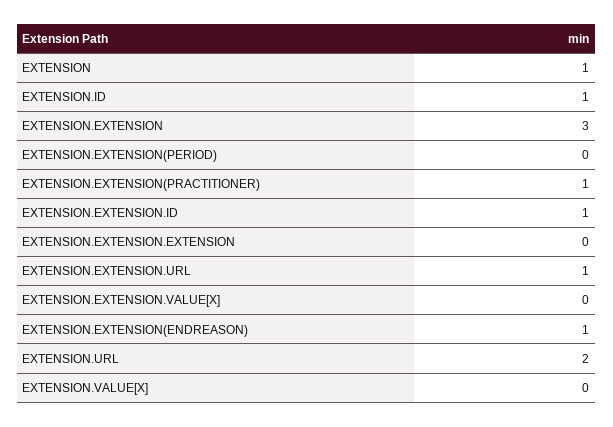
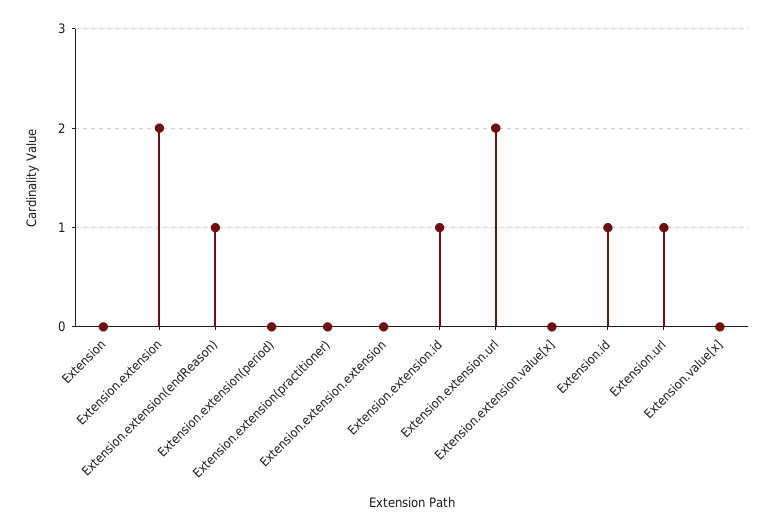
  {
-   "EXTENSION": 1,
+   "EXTENSION": 0,
    "EXTENSION.ID": 1,
-   "EXTENSION.EXTENSION": 3,
+   "EXTENSION.EXTENSION": 2,
    "EXTENSION.EXTENSION(PERIOD)": 0,
-   "EXTENSION.EXTENSION(PRACTITIONER)": 1,
+   "EXTENSION.EXTENSION(PRACTITIONER)": 0,
    "EXTENSION.EXTENSION.ID": 1,
    "EXTENSION.EXTENSION.EXTENSION": 0,
-   "EXTENSION.EXTENSION.URL": 1,
+   "EXTENSION.EXTENSION.URL": 2,
    "EXTENSION.EXTENSION.VALUE[X]": 0,
    "EXTENSION.EXTENSION(ENDREASON)": 1,
-   "EXTENSION.URL": 2,
+   "EXTENSION.URL": 1,
    "EXTENSION.VALUE[X]": 0
  }

